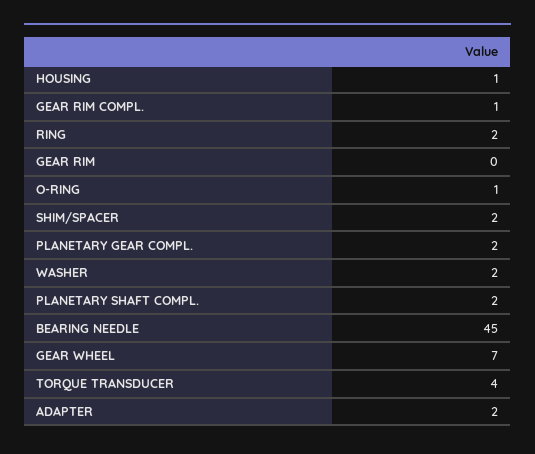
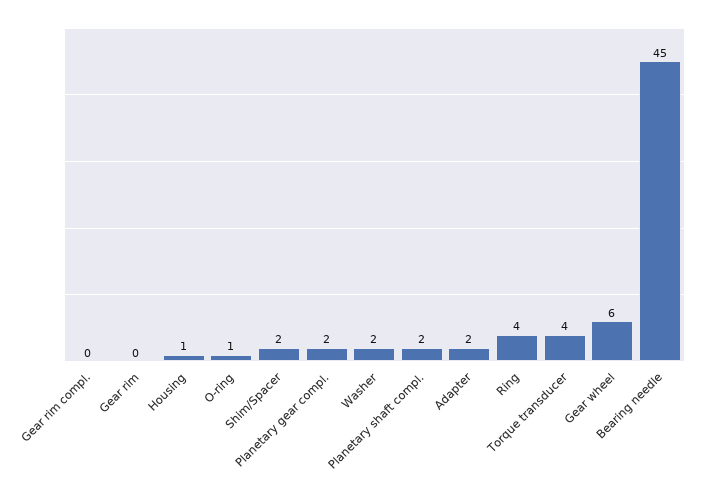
  {
    "HOUSING": 1,
-   "GEAR RIM COMPL.": 1,
+   "GEAR RIM COMPL.": 0,
-   "RING": 2,
+   "RING": 4,
    "GEAR RIM": 0,
    "O-RING": 1,
    "SHIM/SPACER": 2,
    "PLANETARY GEAR COMPL.": 2,
    "WASHER": 2,
    "PLANETARY SHAFT COMPL.": 2,
    "BEARING NEEDLE": 45,
-   "GEAR WHEEL": 7,
+   "GEAR WHEEL": 6,
    "TORQUE TRANSDUCER": 4,
    "ADAPTER": 2
  }

